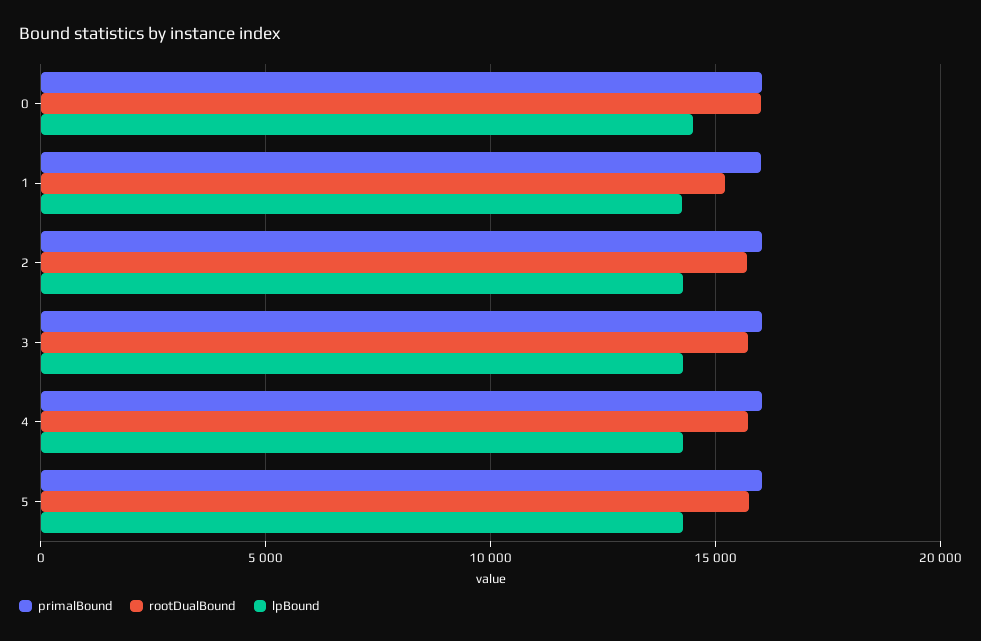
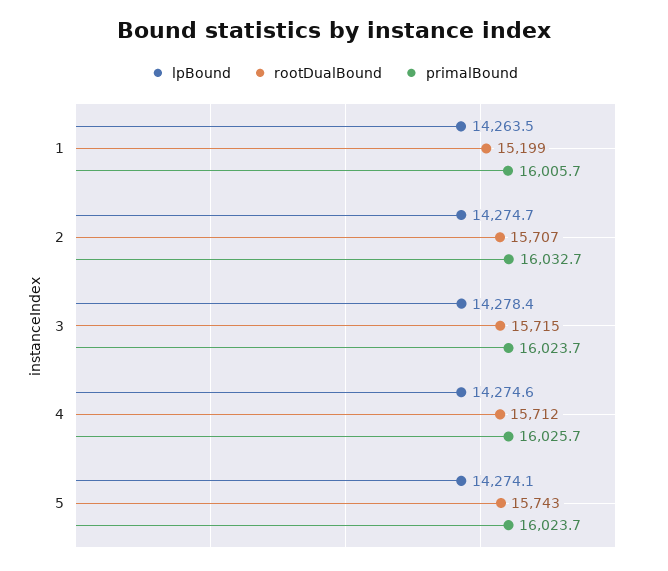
  {
    "primalBound": {
-     "0": 16000,
      "1": 16005.7,
      "2": 16032.7,
      "3": 16023.7,
      "4": 16025.7,
      "5": 16023.7
    },
    "rootDualBound": {
-     "0": 16000,
      "1": 15199,
      "2": 15707,
      "3": 15715,
      "4": 15712,
      "5": 15743
    },
    "lpBound": {
-     "0": 14500,
      "1": 14263.5,
      "2": 14274.7,
      "3": 14278.4,
      "4": 14274.6,
      "5": 14274.1
    }
  }

